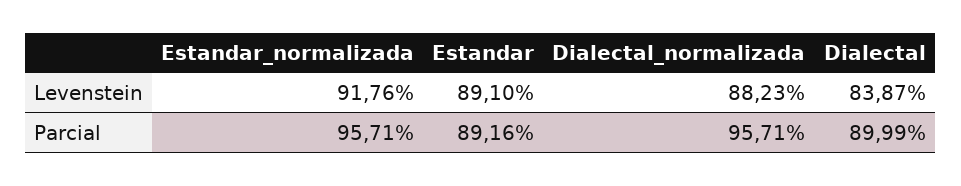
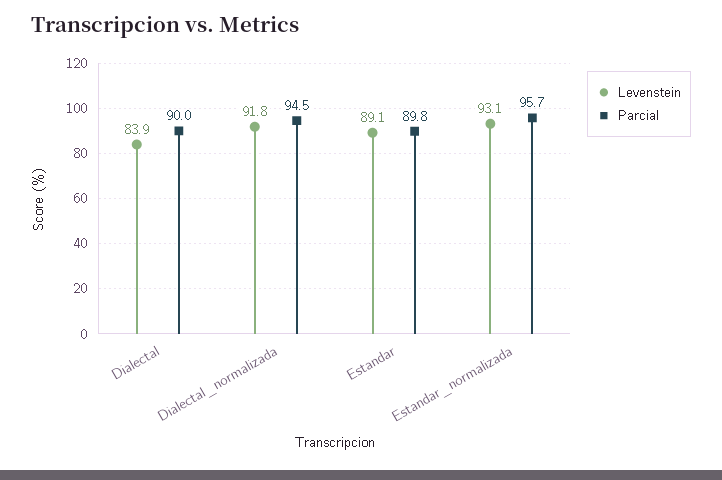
  {
    "Levenstein": {
-     "Estandar_normalizada": 91.76,
+     "Estandar_normalizada": 93.1,
      "Estandar": 89.1,
-     "Dialectal_normalizada": 88.23,
+     "Dialectal_normalizada": 91.8,
      "Dialectal": 83.87
    },
    "Parcial": {
      "Estandar_normalizada": 95.71,
-     "Estandar": 89.16,
+     "Estandar": 89.8,
-     "Dialectal_normalizada": 95.71,
+     "Dialectal_normalizada": 94.5,
      "Dialectal": 89.99
    }
  }

